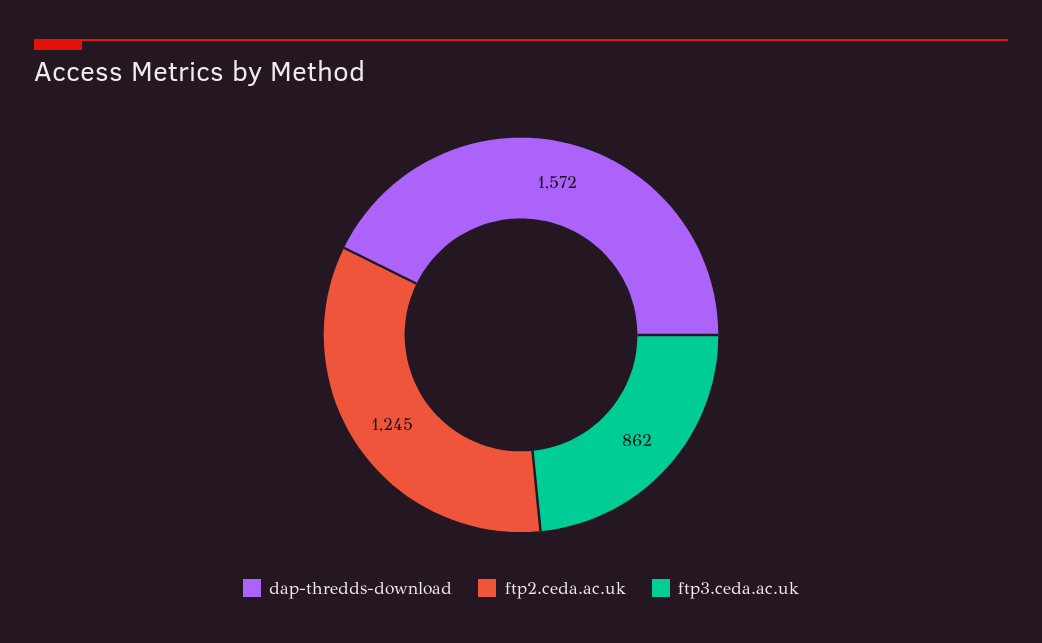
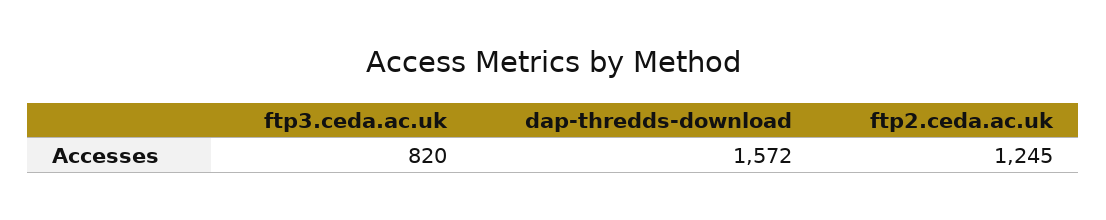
  {
    "dap-thredds-download": 1572,
    "ftp2.ceda.ac.uk": 1245,
-   "ftp3.ceda.ac.uk": 862
+   "ftp3.ceda.ac.uk": 820
  }

